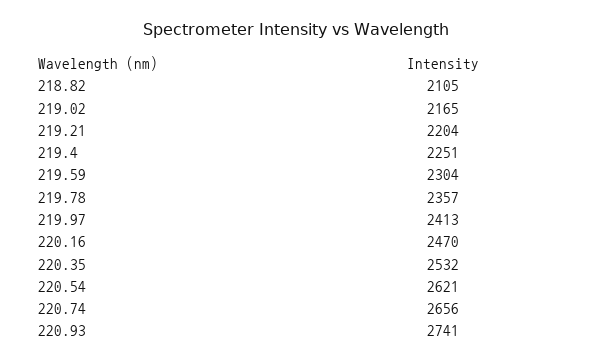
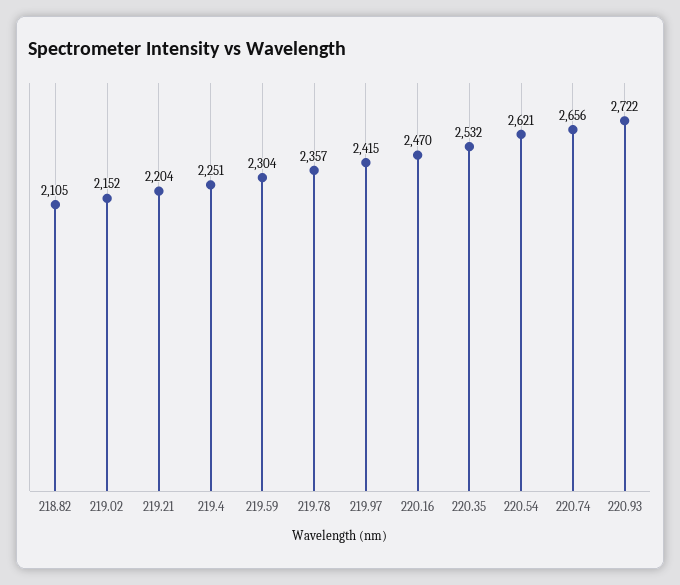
  {
    "218.82": 2105,
-   "219.02": 2165,
+   "219.02": 2152,
    "219.21": 2204,
    "219.4": 2251,
    "219.59": 2304,
    "219.78": 2357,
-   "219.97": 2413,
+   "219.97": 2415,
    "220.16": 2470,
    "220.35": 2532,
    "220.54": 2621,
    "220.74": 2656,
-   "220.93": 2741
+   "220.93": 2722
  }

